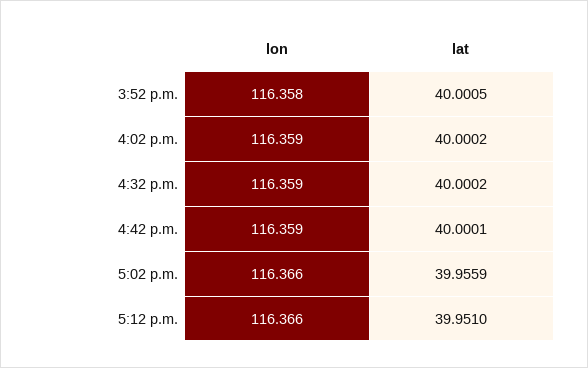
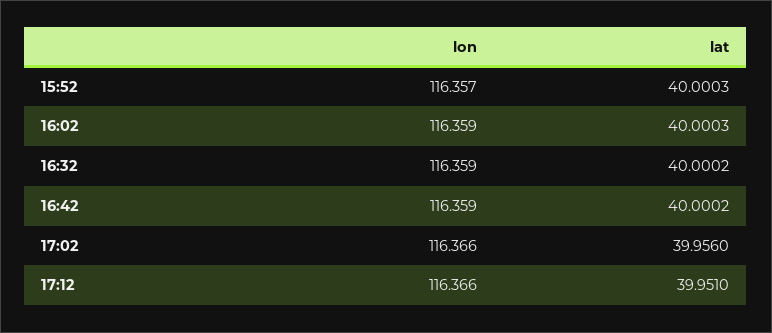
  {
    "lon": {
-     "3:52 p.m.": 116.358,
+     "3:52 p.m.": 116.357,
      "4:02 p.m.": 116.359,
      "4:32 p.m.": 116.359,
      "4:42 p.m.": 116.359,
      "5:02 p.m.": 116.366,
      "5:12 p.m.": 116.366
    },
    "lat": {
-     "3:52 p.m.": 40.0005,
+     "3:52 p.m.": 40.0003,
-     "4:02 p.m.": 40.0002,
+     "4:02 p.m.": 40.0003,
      "4:32 p.m.": 40.0002,
-     "4:42 p.m.": 40.0001,
+     "4:42 p.m.": 40.0002,
-     "5:02 p.m.": 39.9559,
+     "5:02 p.m.": 39.956,
      "5:12 p.m.": 39.951
    }
  }

